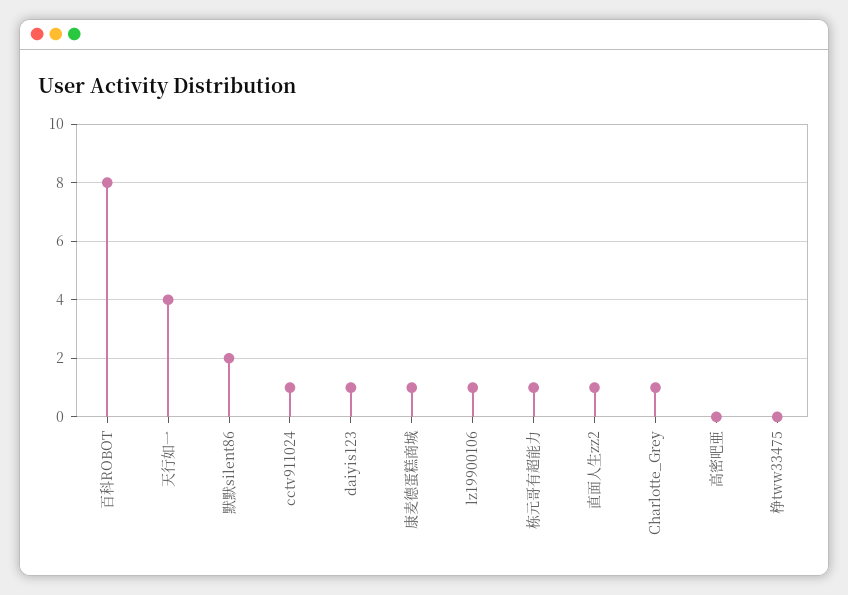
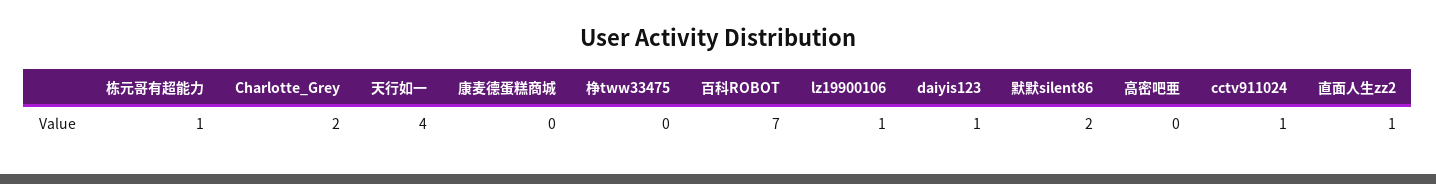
  {
-   "百科ROBOT": 8,
+   "百科ROBOT": 7,
    "天行如一": 4,
    "默默silent86": 2,
    "cctv911024": 1,
    "daiyis123": 1,
-   "康麦德蛋糕商城": 1,
+   "康麦德蛋糕商城": 0,
    "lz19900106": 1,
    "栋元哥有超能力": 1,
    "直面人生zz2": 1,
-   "Charlotte_Grey": 1,
+   "Charlotte_Grey": 2,
    "高密吧亜": 0,
    "棦tww33475": 0
  }

